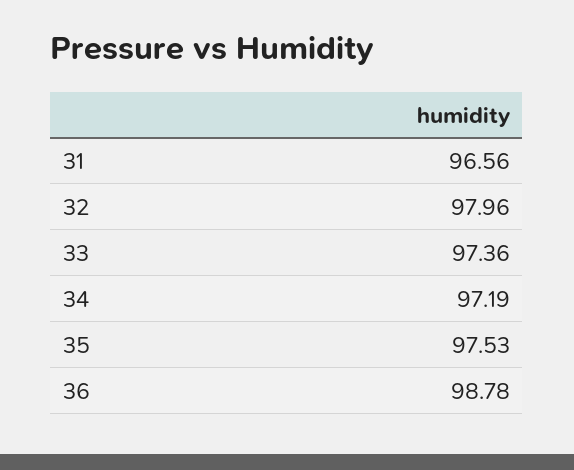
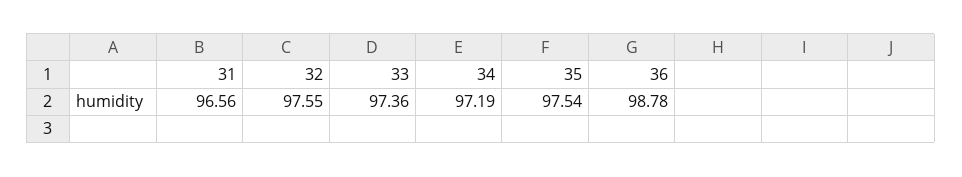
  {
    "31": 96.56,
-   "32": 97.96,
+   "32": 97.55,
    "33": 97.36,
    "34": 97.19,
-   "35": 97.53,
+   "35": 97.54,
    "36": 98.78
  }

